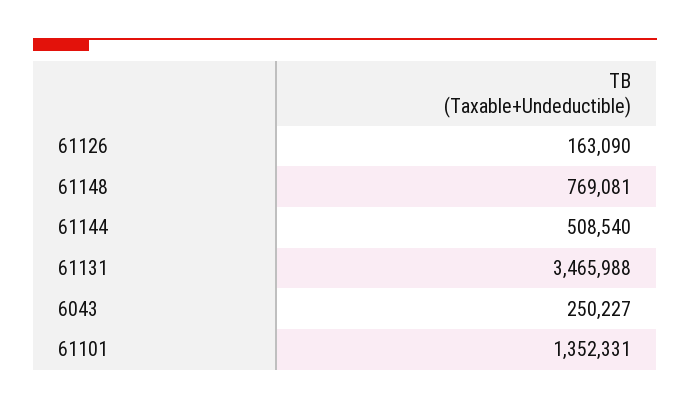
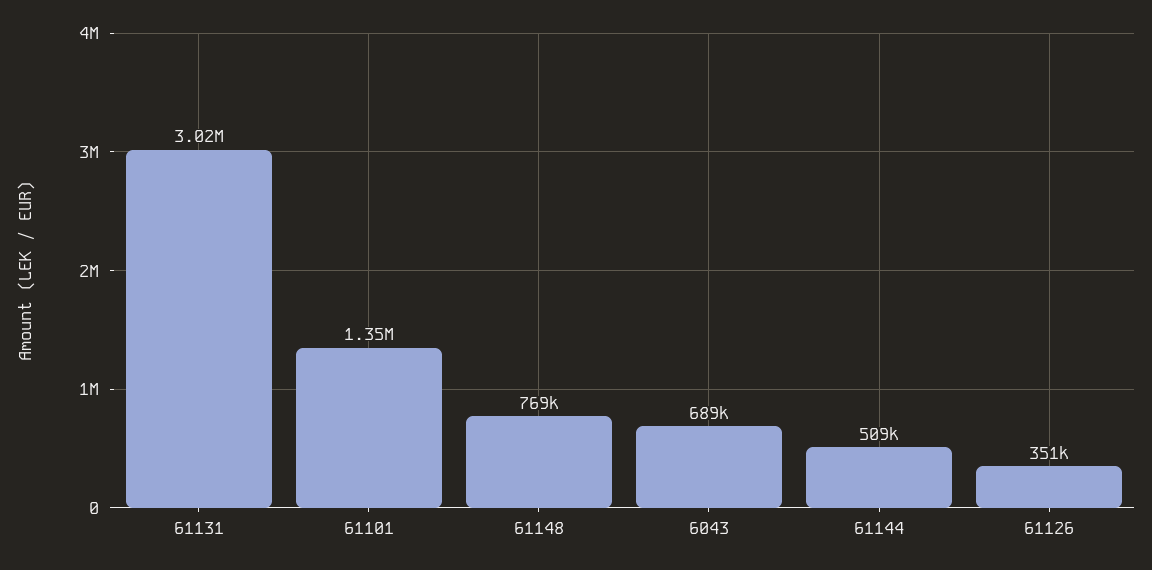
  {
-   "61126": 163090,
+   "61126": 351000,
    "61148": 769081,
    "61144": 508540,
-   "61131": 3465988,
+   "61131": 3020000,
-   "6043": 250227,
+   "6043": 689000,
    "61101": 1352331
  }

